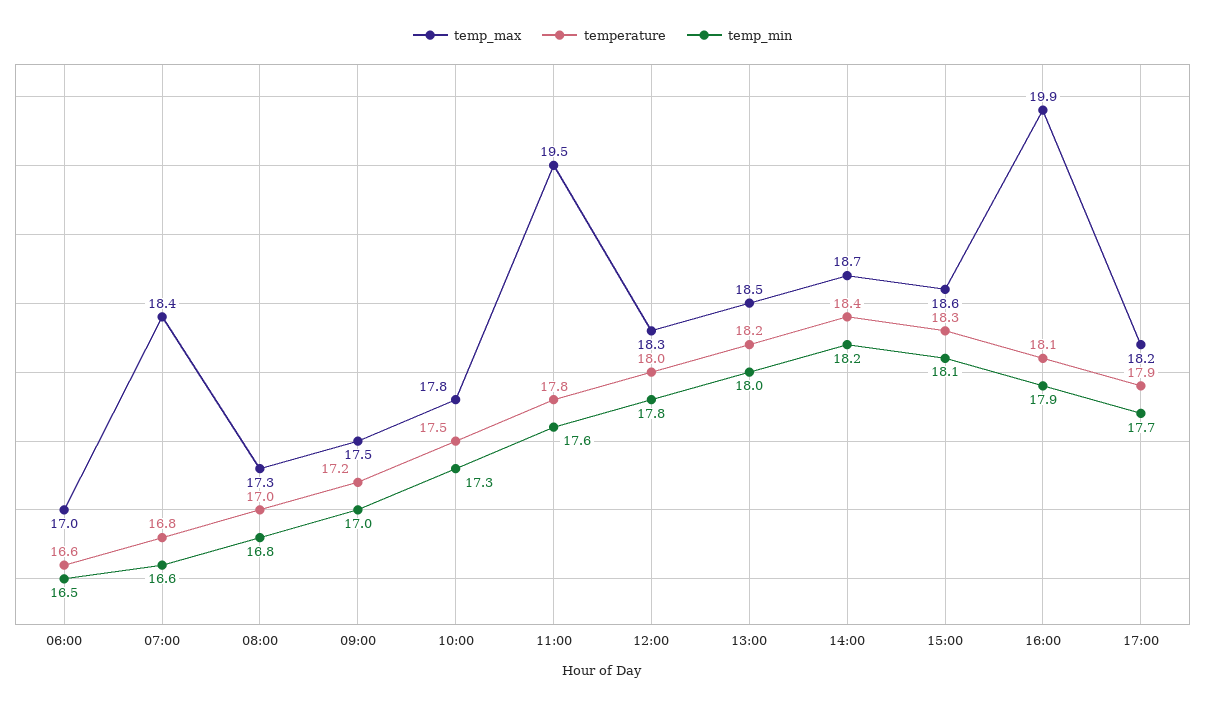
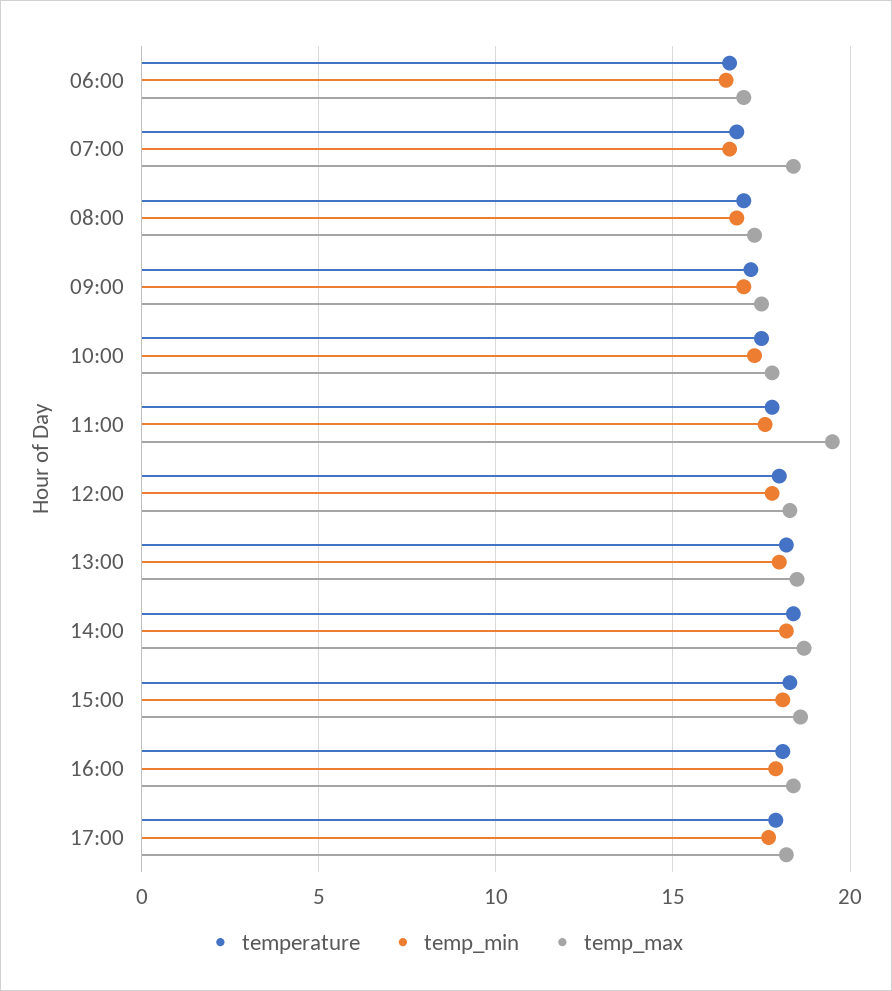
  {
    "temp_max": {
      "06:00": 17,
      "07:00": 18.4,
      "08:00": 17.3,
      "09:00": 17.5,
      "10:00": 17.8,
      "11:00": 19.5,
      "12:00": 18.3,
      "13:00": 18.5,
      "14:00": 18.7,
      "15:00": 18.6,
-     "16:00": 19.9,
+     "16:00": 18.5,
      "17:00": 18.2
    },
    "temperature": {
      "06:00": 16.6,
      "07:00": 16.8,
      "08:00": 17,
      "09:00": 17.2,
      "10:00": 17.5,
      "11:00": 17.8,
      "12:00": 18,
      "13:00": 18.2,
      "14:00": 18.4,
      "15:00": 18.3,
      "16:00": 18.1,
      "17:00": 17.9
    },
    "temp_min": {
      "06:00": 16.5,
      "07:00": 16.6,
      "08:00": 16.8,
      "09:00": 17,
      "10:00": 17.3,
      "11:00": 17.6,
      "12:00": 17.8,
      "13:00": 18,
      "14:00": 18.2,
      "15:00": 18.1,
      "16:00": 17.9,
      "17:00": 17.7
    }
  }

